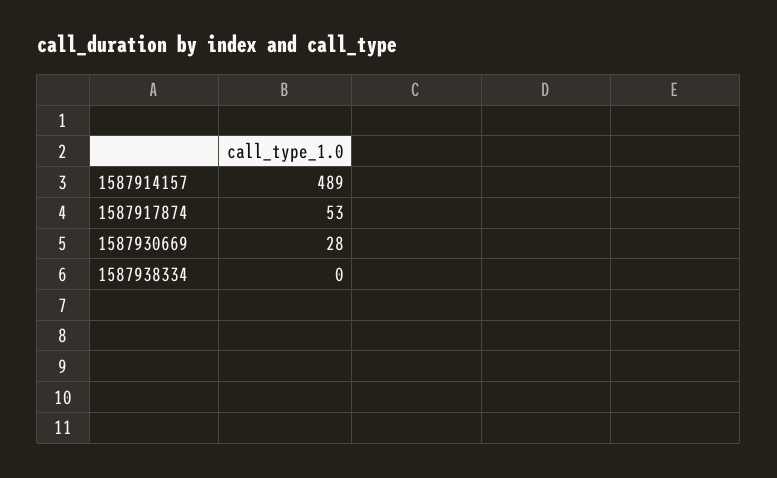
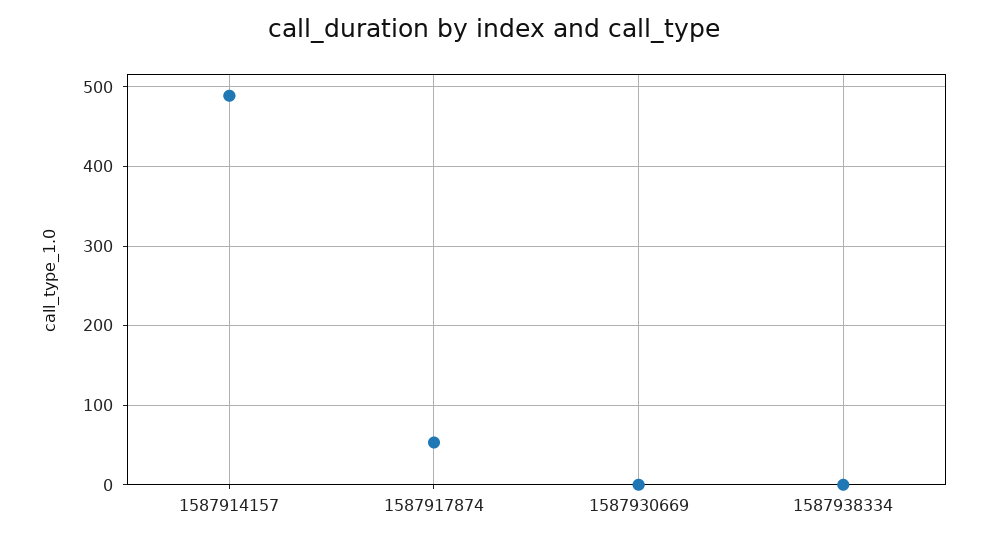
  {
    "1587914157": 489,
    "1587917874": 53,
-   "1587930669": 28,
+   "1587930669": 0,
    "1587938334": 0
  }

